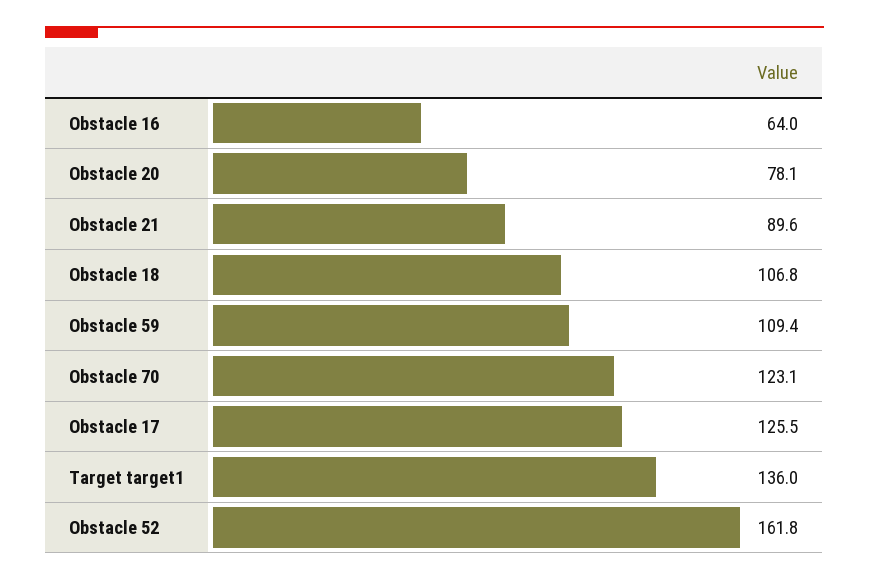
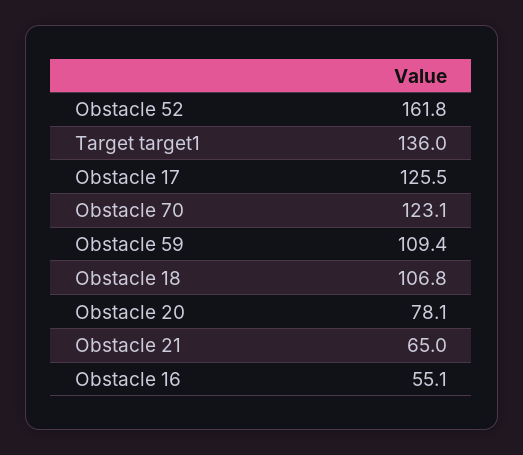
  {
-   "Obstacle 16": 64,
+   "Obstacle 16": 55.1,
    "Obstacle 20": 78.1,
-   "Obstacle 21": 89.6,
+   "Obstacle 21": 65,
    "Obstacle 18": 106.8,
    "Obstacle 59": 109.4,
    "Obstacle 70": 123.1,
    "Obstacle 17": 125.5,
    "Target target1": 136,
    "Obstacle 52": 161.8
  }

